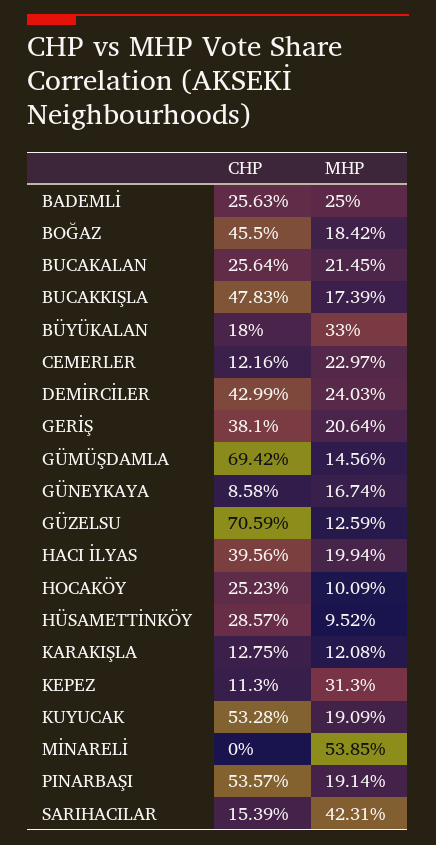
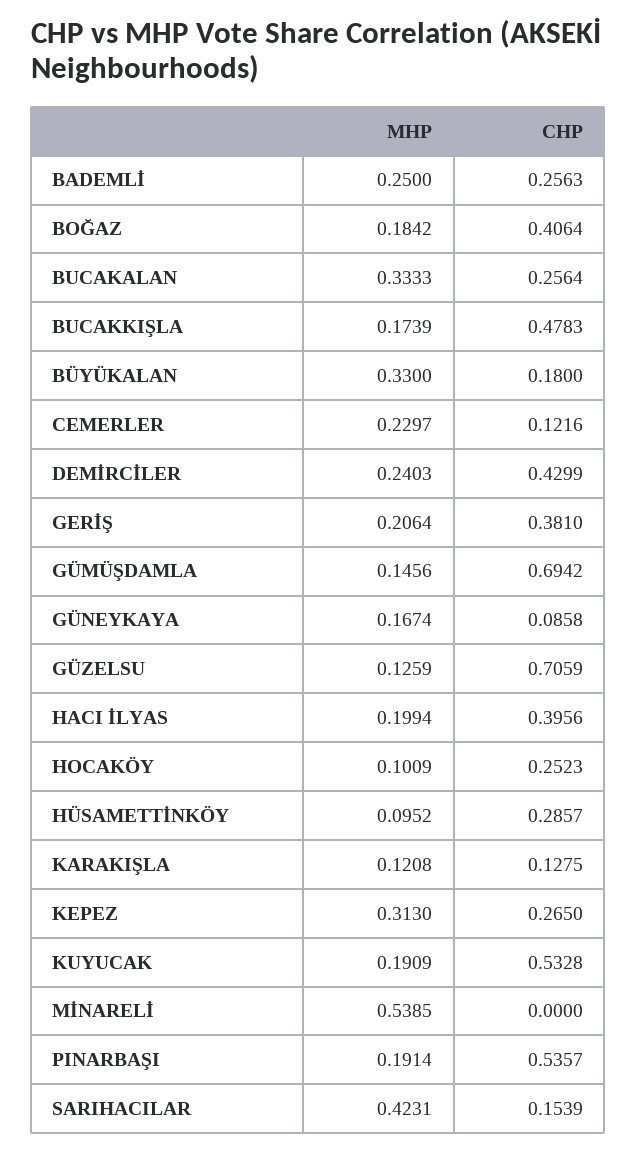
  {
    "CHP": {
      "BADEMLİ": 0.2563,
-     "BOĞAZ": 0.455,
+     "BOĞAZ": 0.4064,
      "BUCAKALAN": 0.2564,
      "BUCAKKIŞLA": 0.4783,
      "BÜYÜKALAN": 0.18,
      "CEMERLER": 0.1216,
      "DEMİRCİLER": 0.4299,
      "GERİŞ": 0.381,
      "GÜMÜŞDAMLA": 0.6942,
      "GÜNEYKAYA": 0.0858,
      "GÜZELSU": 0.7059,
      "HACI İLYAS": 0.3956,
      "HOCAKÖY": 0.2523,
      "HÜSAMETTİNKÖY": 0.2857,
      "KARAKIŞLA": 0.1275,
-     "KEPEZ": 0.113,
+     "KEPEZ": 0.265,
      "KUYUCAK": 0.5328,
      "MİNARELİ": 0,
      "PINARBAŞI": 0.5357,
      "SARIHACILAR": 0.1539
    },
    "MHP": {
      "BADEMLİ": 0.25,
      "BOĞAZ": 0.1842,
-     "BUCAKALAN": 0.2145,
+     "BUCAKALAN": 0.3333,
      "BUCAKKIŞLA": 0.1739,
      "BÜYÜKALAN": 0.33,
      "CEMERLER": 0.2297,
      "DEMİRCİLER": 0.2403,
      "GERİŞ": 0.2064,
      "GÜMÜŞDAMLA": 0.1456,
      "GÜNEYKAYA": 0.1674,
      "GÜZELSU": 0.1259,
      "HACI İLYAS": 0.1994,
      "HOCAKÖY": 0.1009,
      "HÜSAMETTİNKÖY": 0.0952,
      "KARAKIŞLA": 0.1208,
      "KEPEZ": 0.313,
      "KUYUCAK": 0.1909,
      "MİNARELİ": 0.5385,
      "PINARBAŞI": 0.1914,
      "SARIHACILAR": 0.4231
    }
  }

